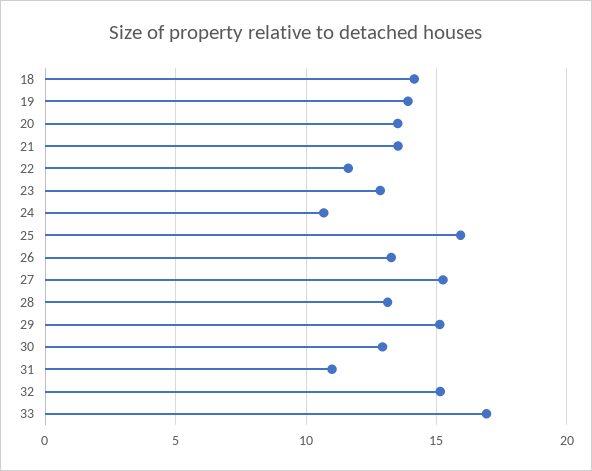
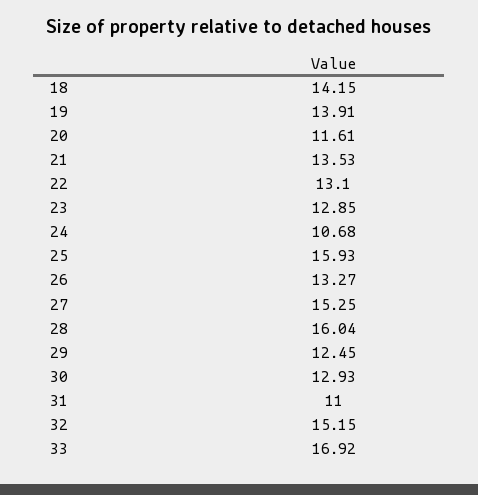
  {
    "18": 14.15,
    "19": 13.91,
-   "20": 13.5,
+   "20": 11.61,
    "21": 13.53,
-   "22": 11.5,
+   "22": 13.1,
    "23": 12.85,
    "24": 10.68,
    "25": 15.93,
    "26": 13.27,
    "27": 15.25,
-   "28": 13,
+   "28": 16.04,
-   "29": 15,
+   "29": 12.45,
    "30": 12.93,
    "31": 11,
    "32": 15.15,
    "33": 16.92
  }

